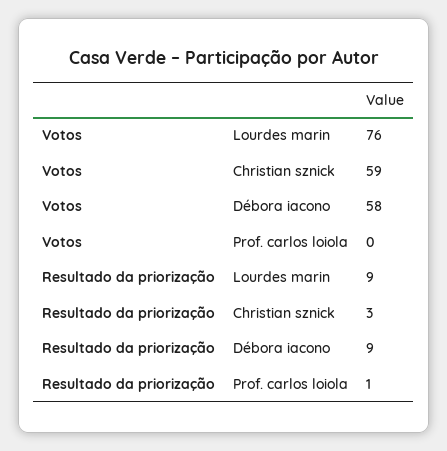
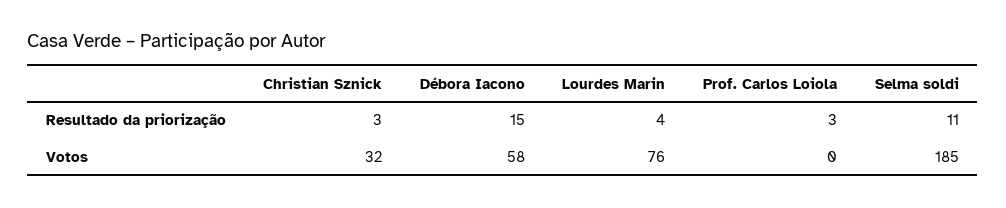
  {
    "Votos": {
      "Lourdes marin": 76,
-     "Christian sznick": 59,
+     "Christian sznick": 32,
      "Débora iacono": 58,
-     "Prof. carlos loiola": 0
+     "Prof. carlos loiola": 0,
+     "Selma soldi": 185
    },
    "Resultado da priorização": {
-     "Lourdes marin": 9,
+     "Lourdes marin": 4,
      "Christian sznick": 3,
-     "Débora iacono": 9,
+     "Débora iacono": 15,
-     "Prof. carlos loiola": 1
+     "Prof. carlos loiola": 3,
+     "Selma soldi": 11
    }
  }

